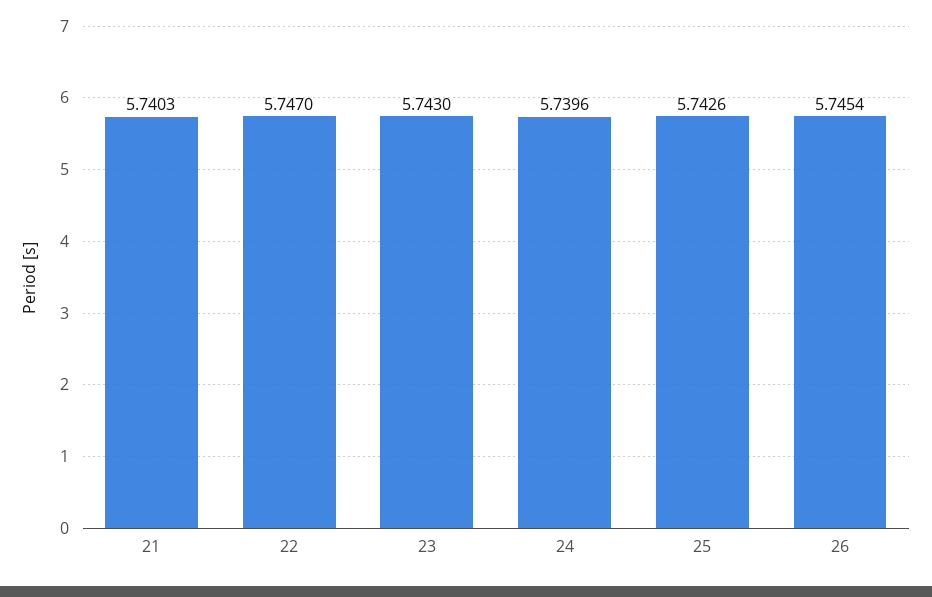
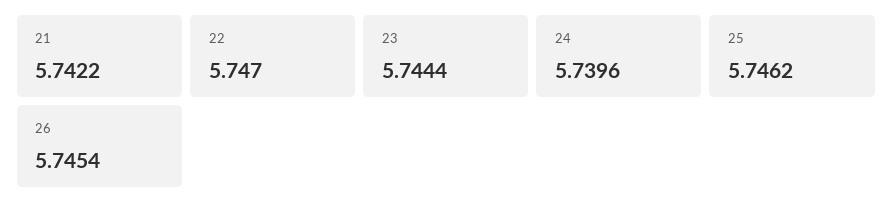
  {
-   "21": 5.7403,
+   "21": 5.7422,
    "22": 5.747,
-   "23": 5.743,
+   "23": 5.7444,
    "24": 5.7396,
-   "25": 5.7426,
+   "25": 5.7462,
    "26": 5.7454
  }

